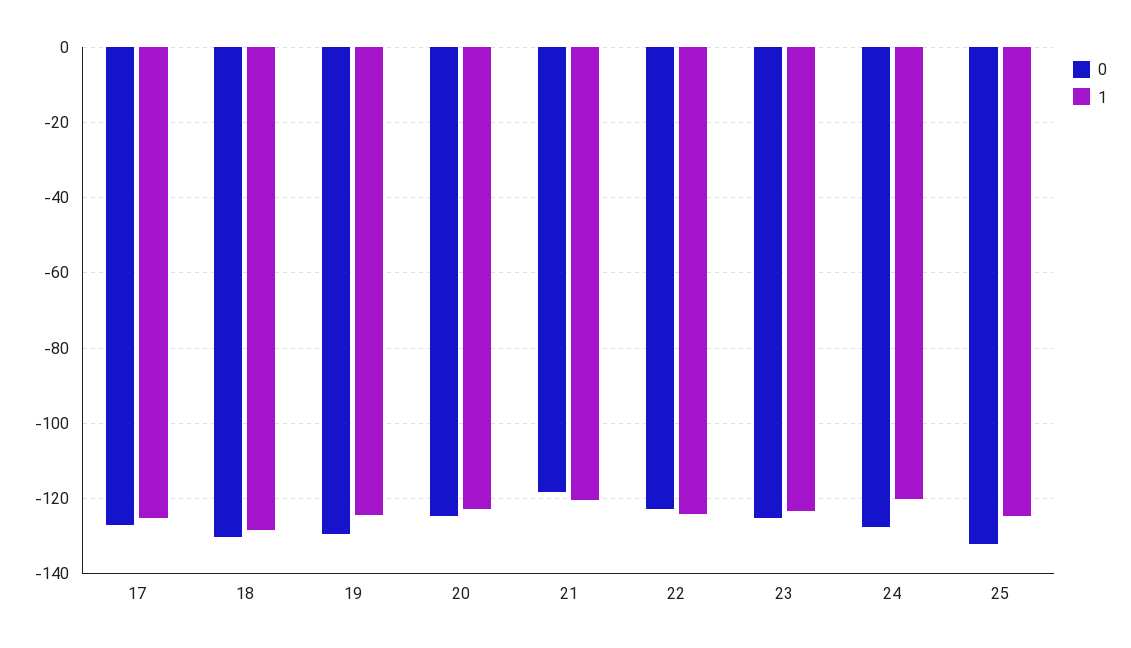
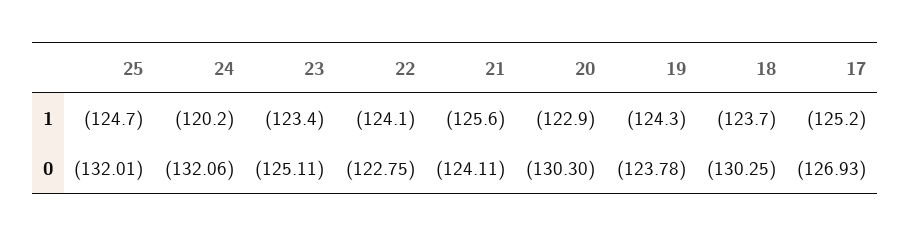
  {
    "0": {
      "17": -126.93,
      "18": -130.25,
-     "19": -130,
+     "19": -123.78,
-     "20": -124,
+     "20": -130.3,
-     "21": -118,
+     "21": -124.11,
      "22": -122.75,
      "23": -125.11,
-     "24": -128,
+     "24": -132.06,
      "25": -132.01
    },
    "1": {
      "17": -125.2,
-     "18": -128,
+     "18": -123.7,
      "19": -124.3,
      "20": -122.9,
-     "21": -120,
+     "21": -125.6,
      "22": -124.1,
      "23": -123.4,
      "24": -120.2,
      "25": -124.7
    }
  }

